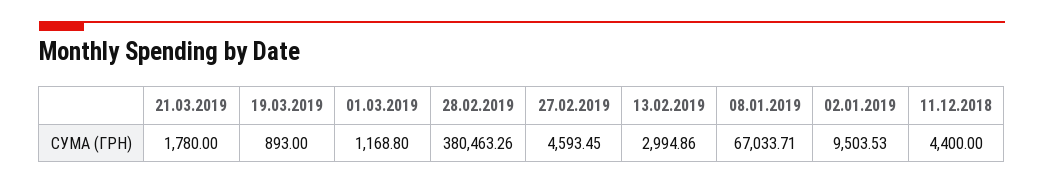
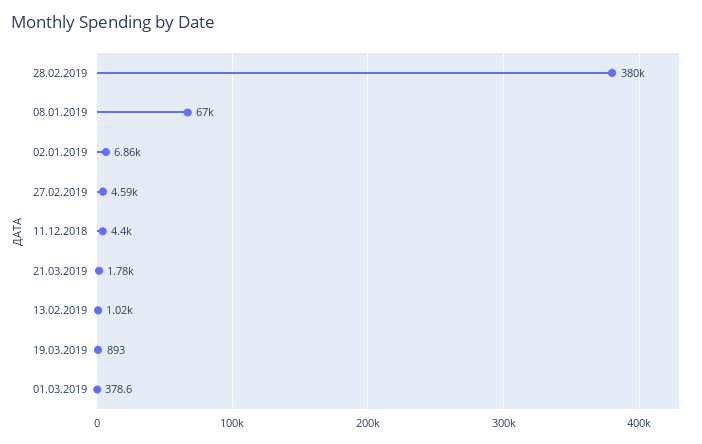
  {
    "21.03.2019": 1780,
    "19.03.2019": 893,
-   "01.03.2019": 1168.8,
+   "01.03.2019": 378.6,
    "28.02.2019": 380463.26,
    "27.02.2019": 4593.45,
-   "13.02.2019": 2994.86,
+   "13.02.2019": 1020,
    "08.01.2019": 67033.71,
-   "02.01.2019": 9503.53,
+   "02.01.2019": 6860,
    "11.12.2018": 4400
  }

